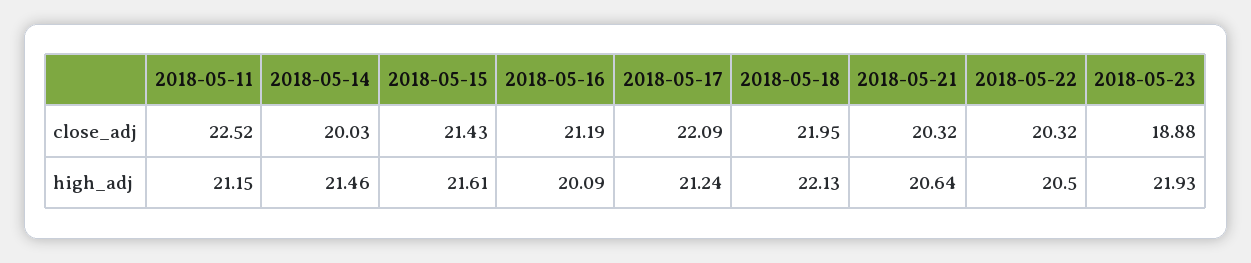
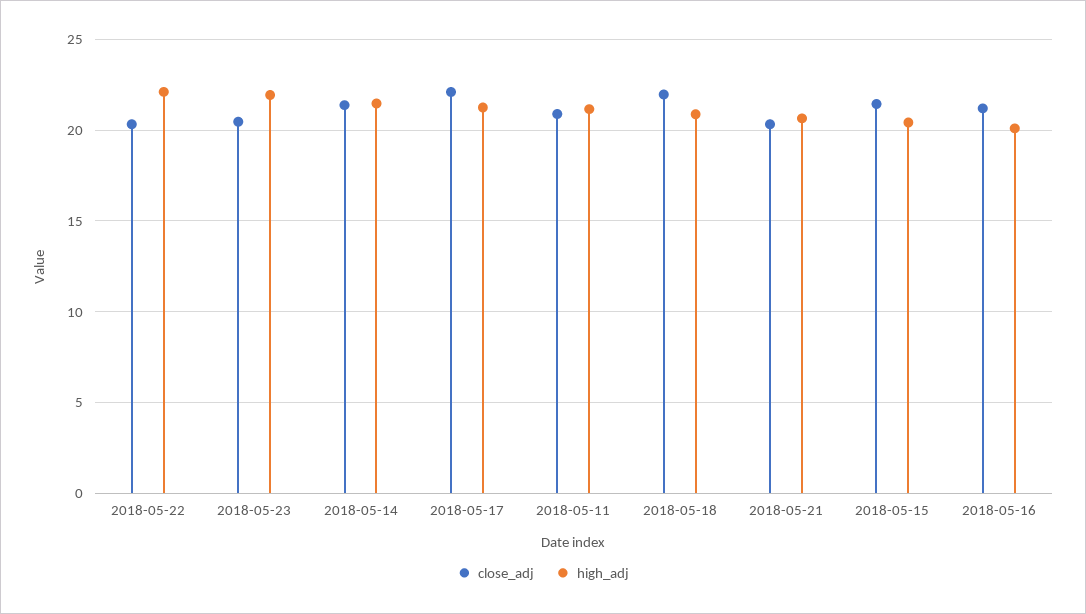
  {
    "close_adj": {
-     "2018-05-11": 22.52,
+     "2018-05-11": 21,
-     "2018-05-14": 20.03,
+     "2018-05-14": 21.5,
      "2018-05-15": 21.43,
      "2018-05-16": 21.19,
      "2018-05-17": 22.09,
      "2018-05-18": 21.95,
      "2018-05-21": 20.32,
      "2018-05-22": 20.32,
-     "2018-05-23": 18.88
+     "2018-05-23": 20.5
    },
    "high_adj": {
      "2018-05-11": 21.15,
      "2018-05-14": 21.46,
-     "2018-05-15": 21.61,
+     "2018-05-15": 20.5,
      "2018-05-16": 20.09,
      "2018-05-17": 21.24,
-     "2018-05-18": 22.13,
+     "2018-05-18": 21,
      "2018-05-21": 20.64,
-     "2018-05-22": 20.5,
+     "2018-05-22": 22,
      "2018-05-23": 21.93
    }
  }

